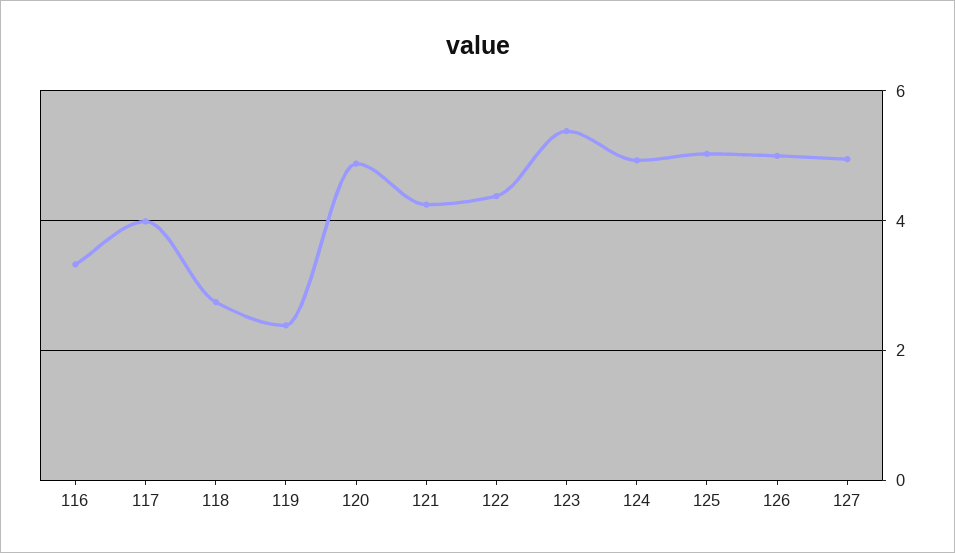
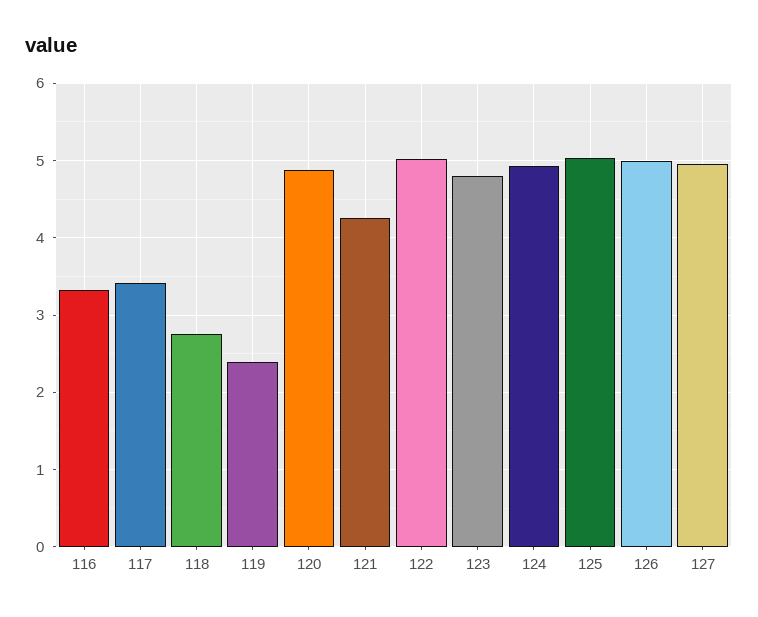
  {
    "116": 3.3,
-   "117": 4,
+   "117": 3.4,
    "118": 2.8,
    "119": 2.4,
    "120": 4.9,
    "121": 4.3,
-   "122": 4.4,
+   "122": 5,
-   "123": 5.4,
+   "123": 4.8,
    "124": 4.9,
    "125": 5,
    "126": 5,
    "127": 5
  }

